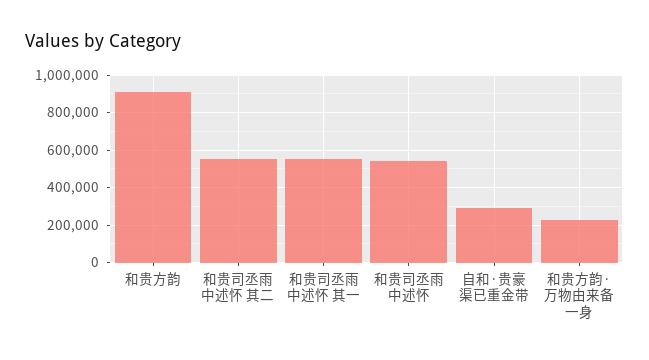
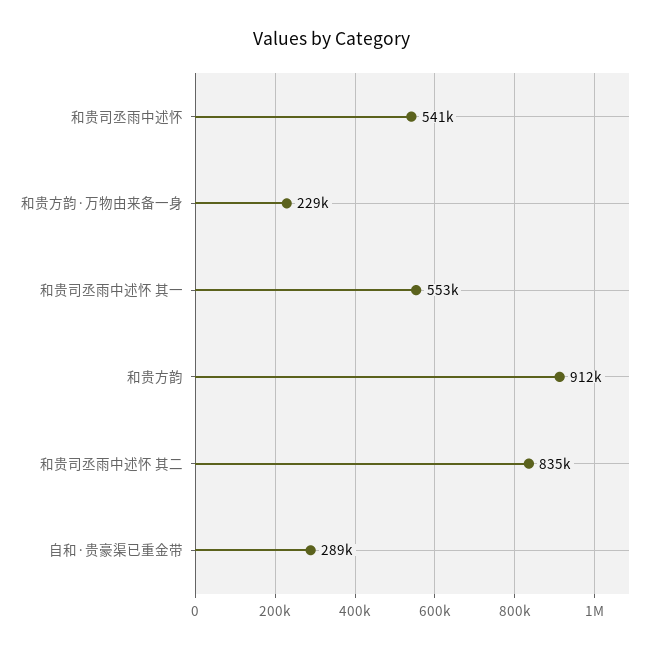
  {
    "和贵方韵": 912000,
-   "和贵司丞雨中述怀 其二": 550000,
+   "和贵司丞雨中述怀 其二": 835000,
    "和贵司丞雨中述怀 其一": 553000,
    "和贵司丞雨中述怀": 541000,
    "自和·贵豪渠已重金带": 289000,
    "和贵方韵·万物由来备一身": 229000
  }

